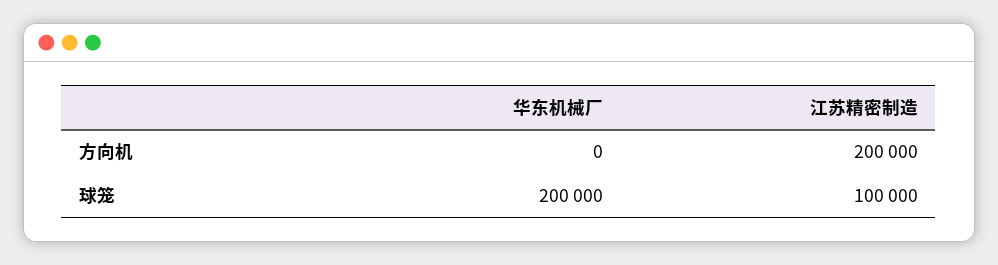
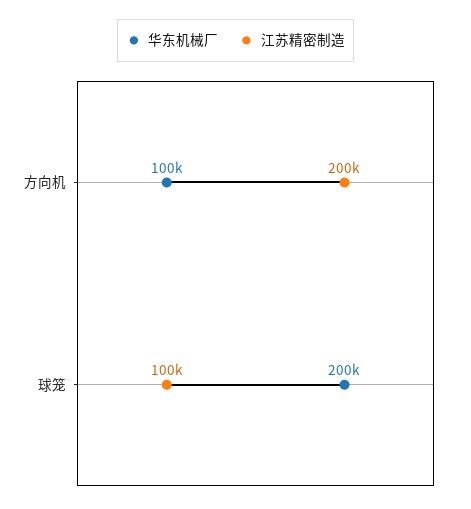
  {
    "华东机械厂": {
-     "方向机": 0,
+     "方向机": 100000,
      "球笼": 200000
    },
    "江苏精密制造": {
      "方向机": 200000,
      "球笼": 100000
    }
  }

